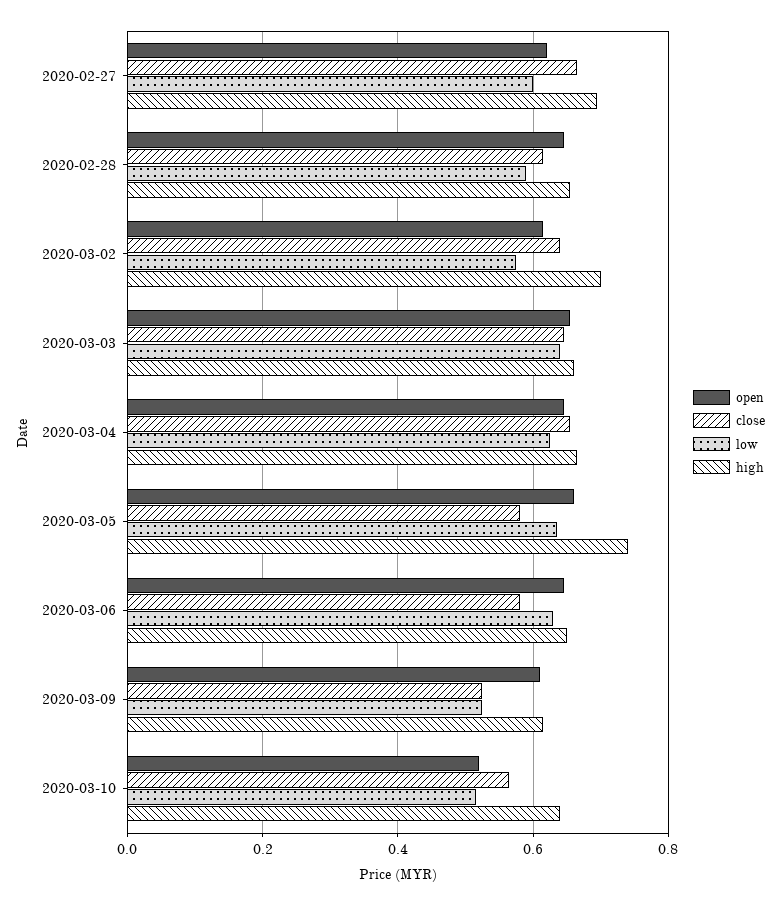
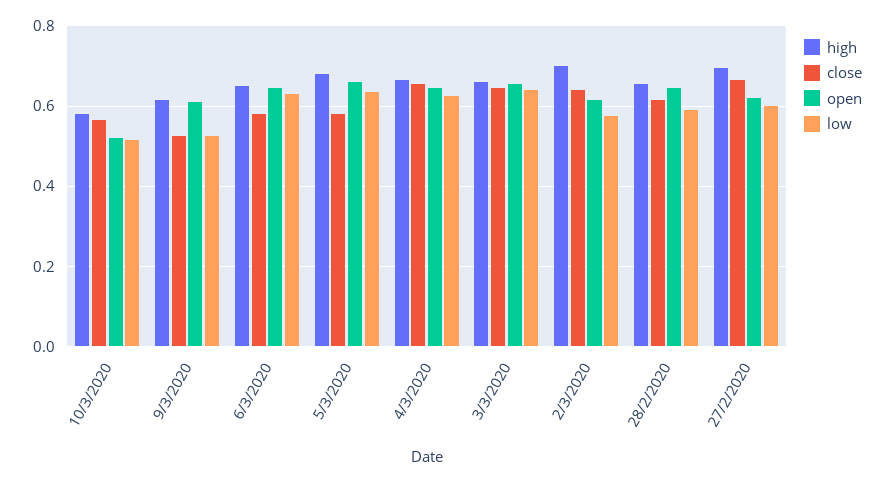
  {
    "open": {
      "2020-02-27": 0.62,
      "2020-02-28": 0.64,
      "2020-03-02": 0.62,
      "2020-03-03": 0.66,
      "2020-03-04": 0.64,
      "2020-03-05": 0.66,
      "2020-03-06": 0.64,
      "2020-03-09": 0.62,
      "2020-03-10": 0.52
    },
    "close": {
      "2020-02-27": 0.66,
      "2020-02-28": 0.62,
      "2020-03-02": 0.64,
      "2020-03-03": 0.64,
      "2020-03-04": 0.66,
      "2020-03-05": 0.58,
      "2020-03-06": 0.58,
      "2020-03-09": 0.52,
      "2020-03-10": 0.56
    },
    "low": {
      "2020-02-27": 0.6,
      "2020-02-28": 0.6,
      "2020-03-02": 0.58,
      "2020-03-03": 0.64,
      "2020-03-04": 0.62,
      "2020-03-05": 0.64,
      "2020-03-06": 0.64,
      "2020-03-09": 0.52,
      "2020-03-10": 0.52
    },
    "high": {
      "2020-02-27": 0.7,
      "2020-02-28": 0.66,
      "2020-03-02": 0.7,
      "2020-03-03": 0.66,
      "2020-03-04": 0.66,
-     "2020-03-05": 0.74,
+     "2020-03-05": 0.68,
      "2020-03-06": 0.66,
      "2020-03-09": 0.62,
-     "2020-03-10": 0.64
+     "2020-03-10": 0.58
    }
  }

